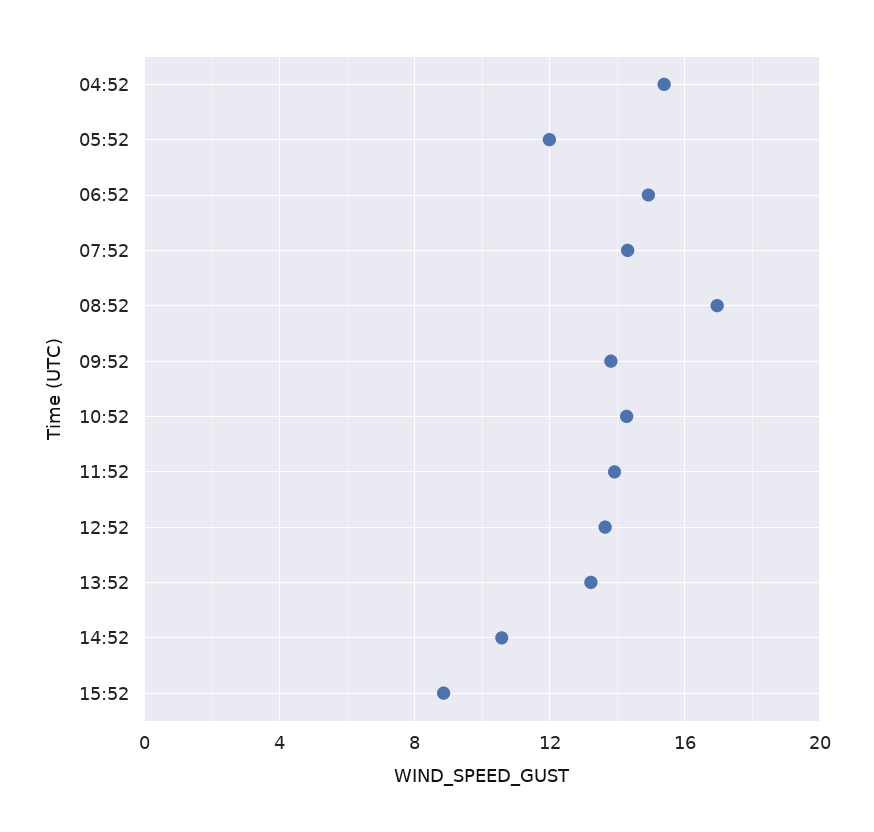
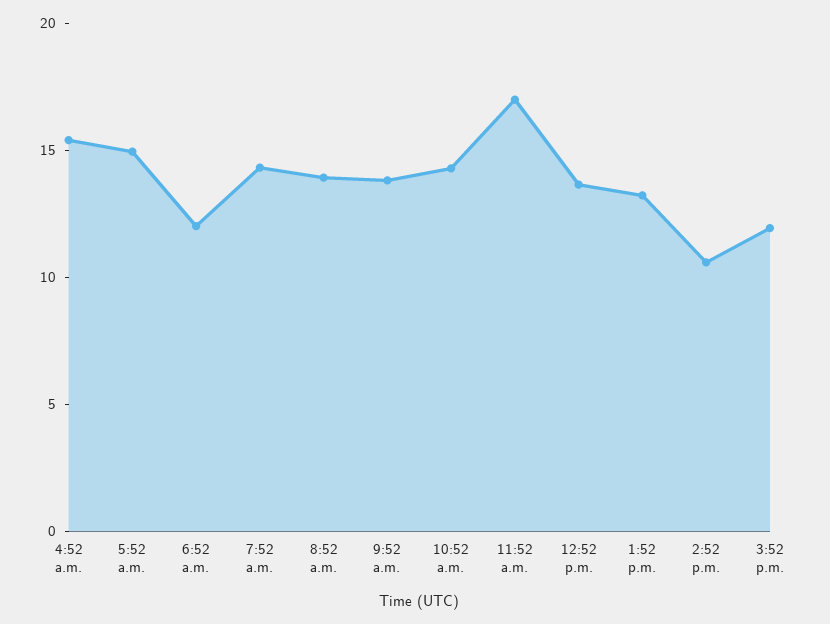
  {
    "04:52": 15.5,
-   "05:52": 12,
+   "05:52": 15,
-   "06:52": 15,
+   "06:52": 12,
    "07:52": 14.5,
-   "08:52": 17,
+   "08:52": 14,
    "09:52": 14,
    "10:52": 14.5,
-   "11:52": 14,
+   "11:52": 17,
    "12:52": 13.5,
    "13:52": 13,
    "14:52": 10.5,
-   "15:52": 9
+   "15:52": 12
  }

